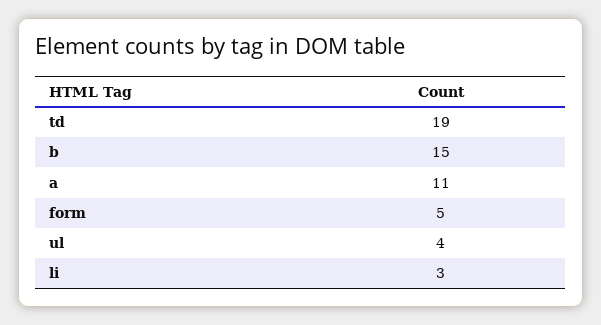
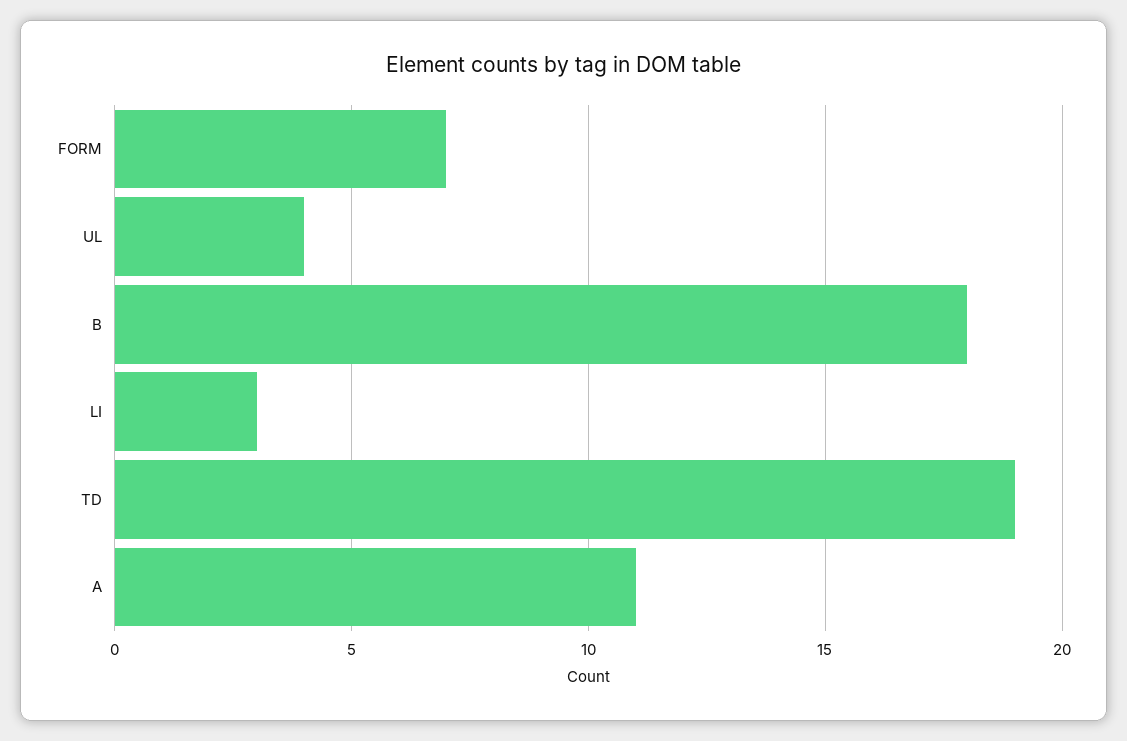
  {
    "td": 19,
-   "b": 15,
+   "b": 18,
    "a": 11,
-   "form": 5,
+   "form": 7,
    "ul": 4,
    "li": 3
  }

